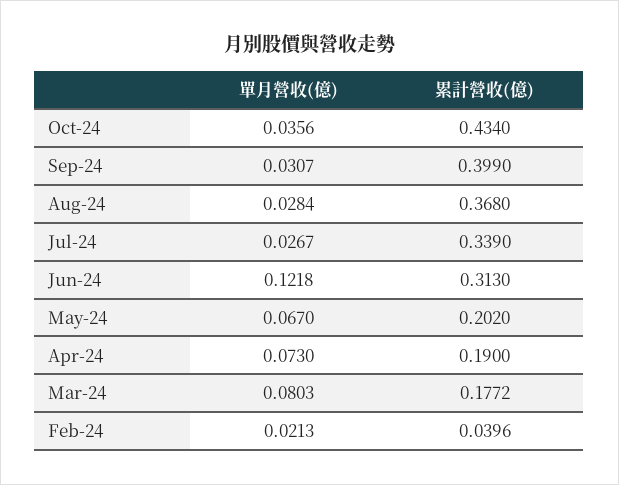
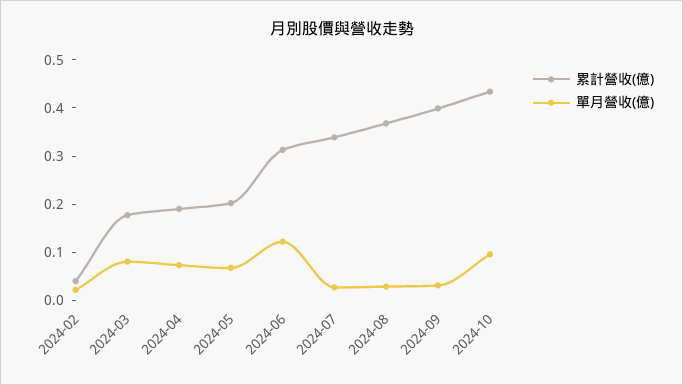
  {
    "單月營收(億)": {
-     "Oct-24": 0.0356,
+     "Oct-24": 0.1,
      "Sep-24": 0.0307,
      "Aug-24": 0.0284,
      "Jul-24": 0.0267,
      "Jun-24": 0.1218,
      "May-24": 0.067,
      "Apr-24": 0.073,
      "Mar-24": 0.0803,
      "Feb-24": 0.0213
    },
    "累計營收(億)": {
      "Oct-24": 0.434,
      "Sep-24": 0.399,
      "Aug-24": 0.368,
      "Jul-24": 0.339,
      "Jun-24": 0.313,
      "May-24": 0.202,
      "Apr-24": 0.19,
      "Mar-24": 0.1772,
      "Feb-24": 0.0396
    }
  }

